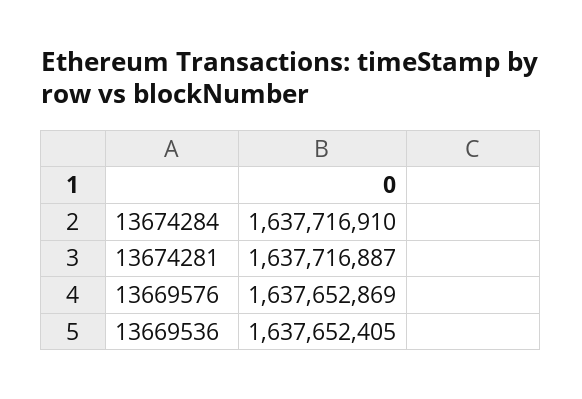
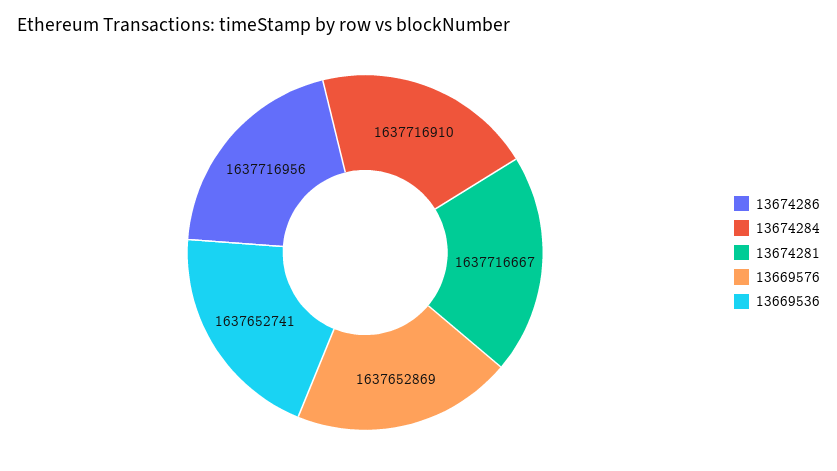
  {
    "13674284": 1637716910,
-   "13674281": 1637716887,
+   "13674281": 1637716667,
    "13669576": 1637652869,
-   "13669536": 1637652405
+   "13669536": 1637652741,
+   "13674286": 1637716956
  }

